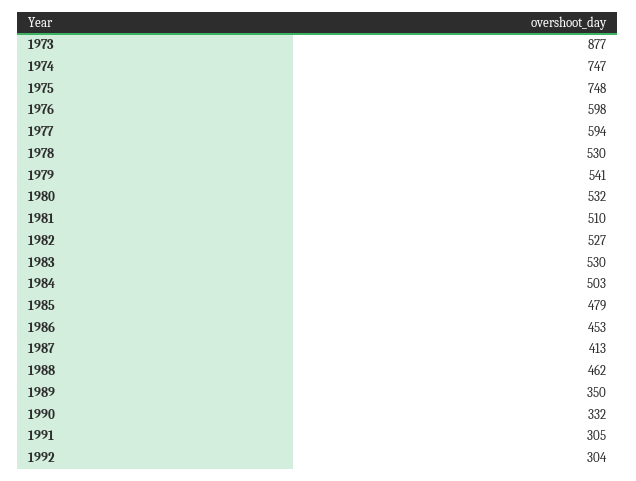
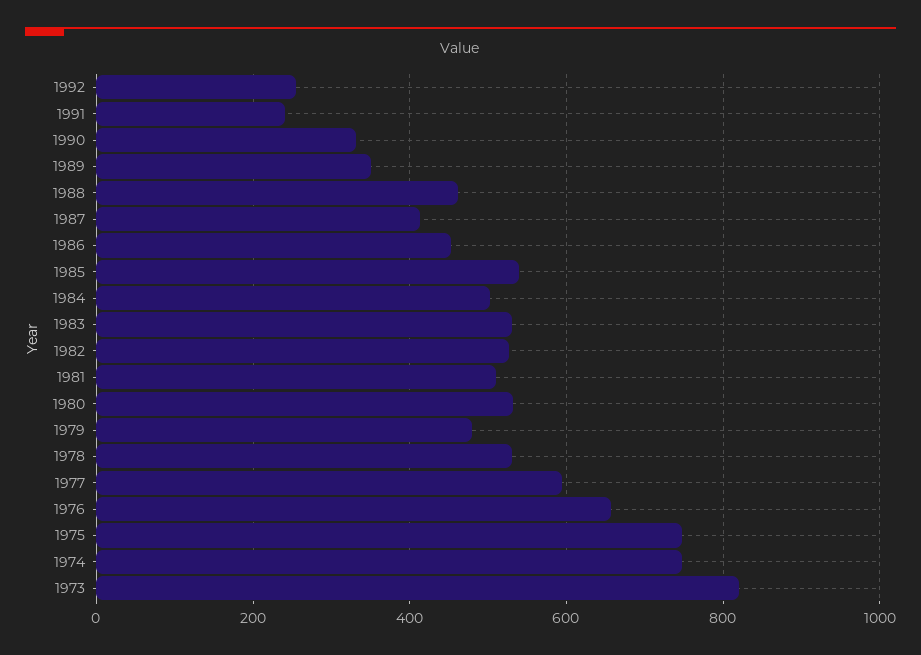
  {
-   "1973": 877,
+   "1973": 820,
    "1974": 747,
    "1975": 748,
-   "1976": 598,
+   "1976": 660,
    "1977": 594,
    "1978": 530,
-   "1979": 541,
+   "1979": 480,
    "1980": 532,
    "1981": 510,
    "1982": 527,
    "1983": 530,
    "1984": 503,
-   "1985": 479,
+   "1985": 540,
    "1986": 453,
    "1987": 413,
    "1988": 462,
    "1989": 350,
    "1990": 332,
-   "1991": 305,
+   "1991": 240,
-   "1992": 304
+   "1992": 260
  }

